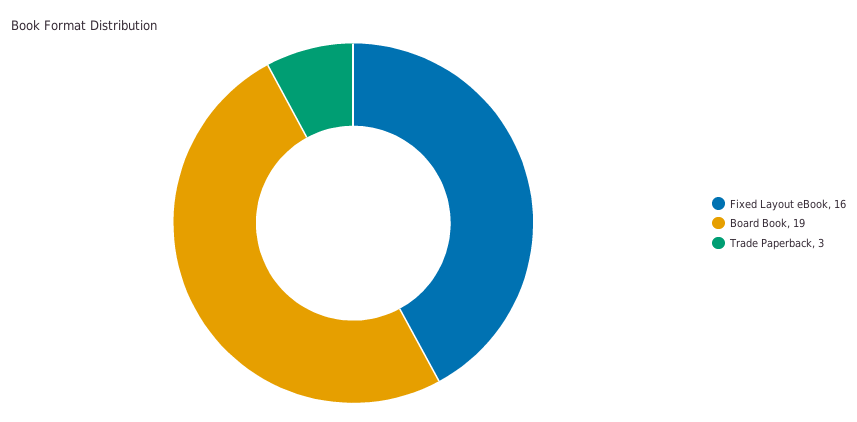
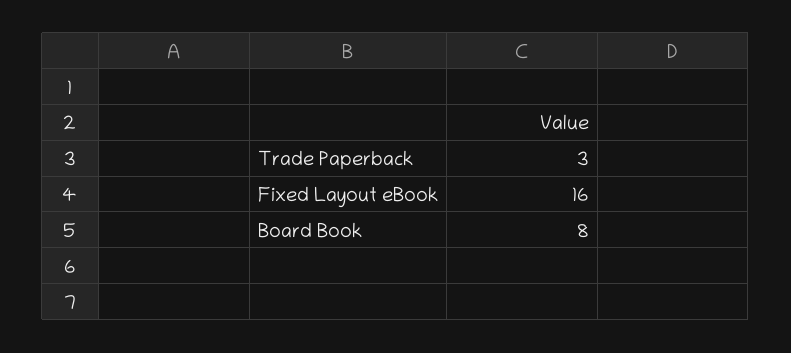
  {
    "Fixed Layout eBook": 16,
-   "Board Book": 19,
+   "Board Book": 8,
    "Trade Paperback": 3
  }

